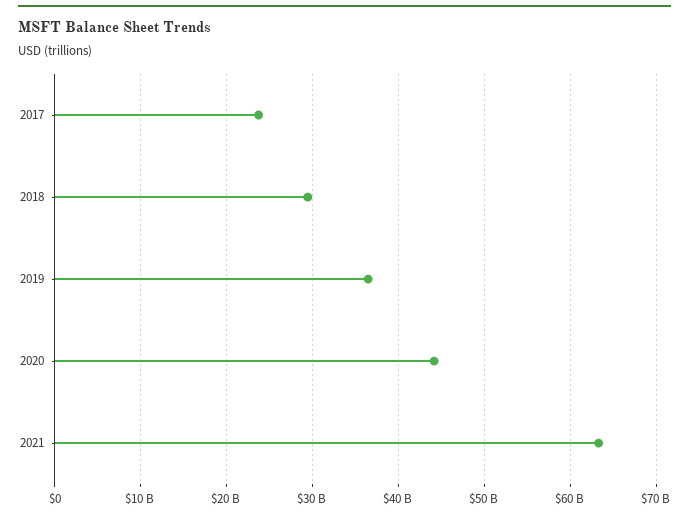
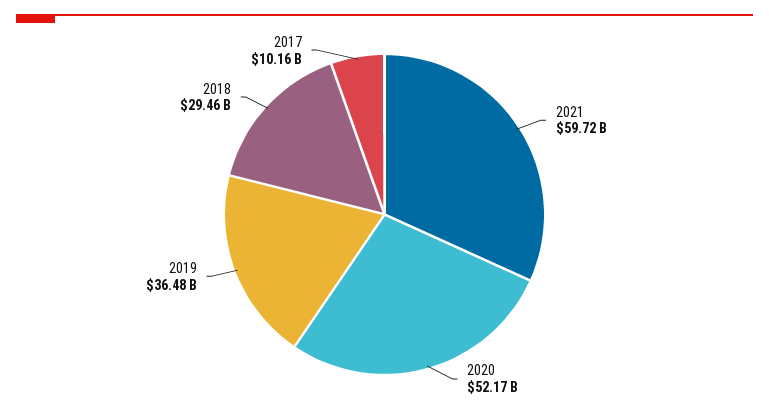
  {
-   "2017": 24000000000,
+   "2017": 10160000000,
    "2018": 29460000000,
    "2019": 36480000000,
-   "2020": 44000000000,
+   "2020": 52170000000,
-   "2021": 63000000000
+   "2021": 59720000000
  }

